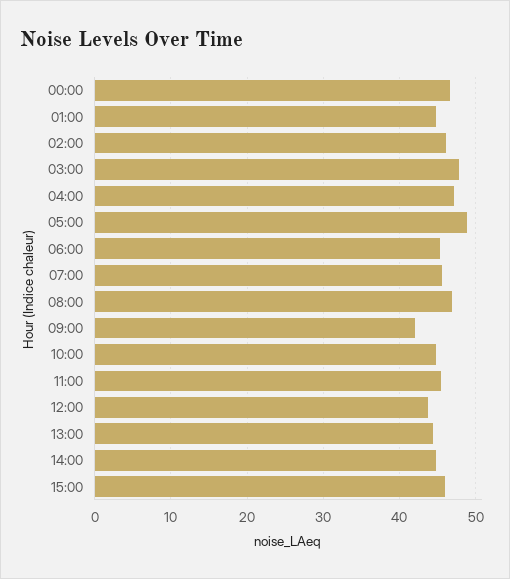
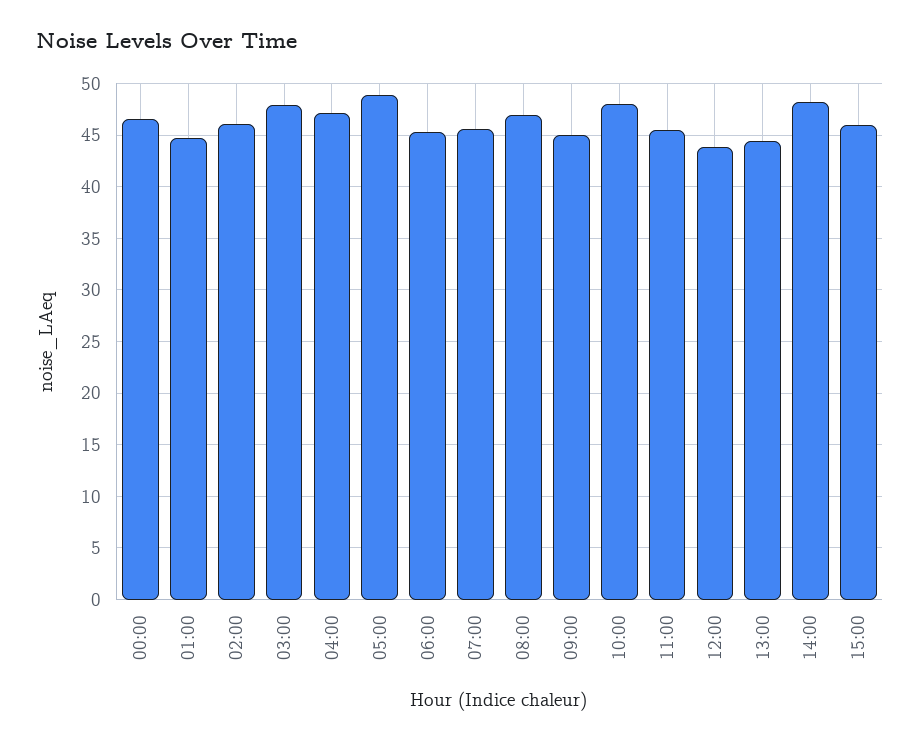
  {
    "00:00": 47,
    "01:00": 45,
    "02:00": 46,
    "03:00": 48,
    "04:00": 47,
    "05:00": 49,
    "06:00": 45,
    "07:00": 46,
    "08:00": 47,
-   "09:00": 42,
+   "09:00": 45,
-   "10:00": 45,
+   "10:00": 48,
    "11:00": 46,
    "12:00": 44,
    "13:00": 44,
-   "14:00": 45,
+   "14:00": 48,
    "15:00": 46
  }

